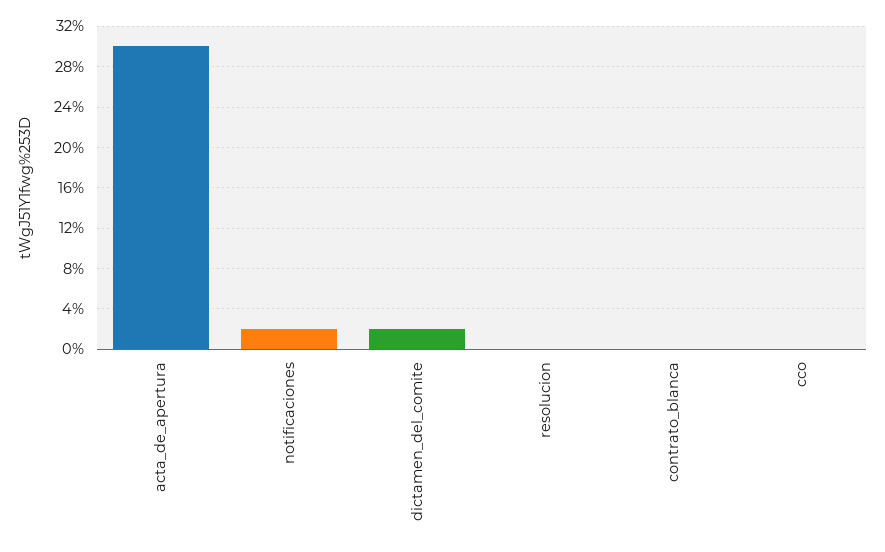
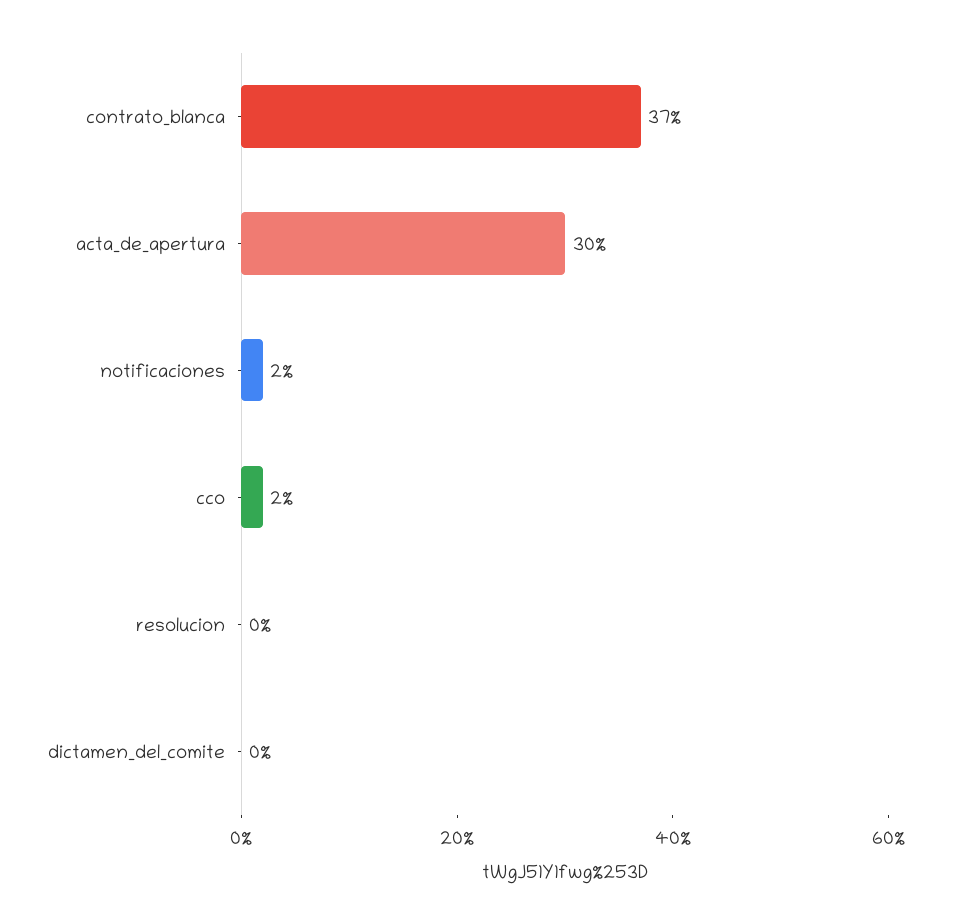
  {
    "acta_de_apertura": 30,
    "notificaciones": 2,
-   "dictamen_del_comite": 2,
+   "dictamen_del_comite": 0,
    "resolucion": 0,
-   "contrato_blanca": 0,
+   "contrato_blanca": 37,
-   "cco": 0
+   "cco": 2
  }

